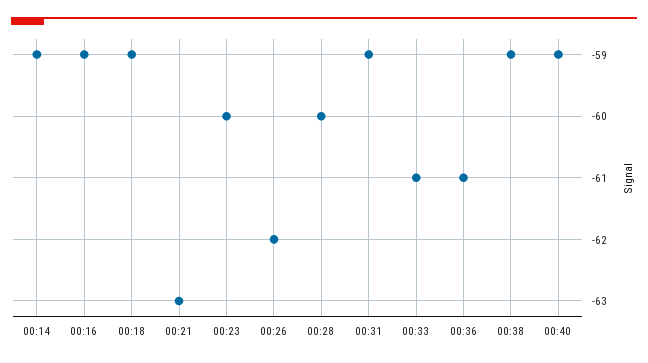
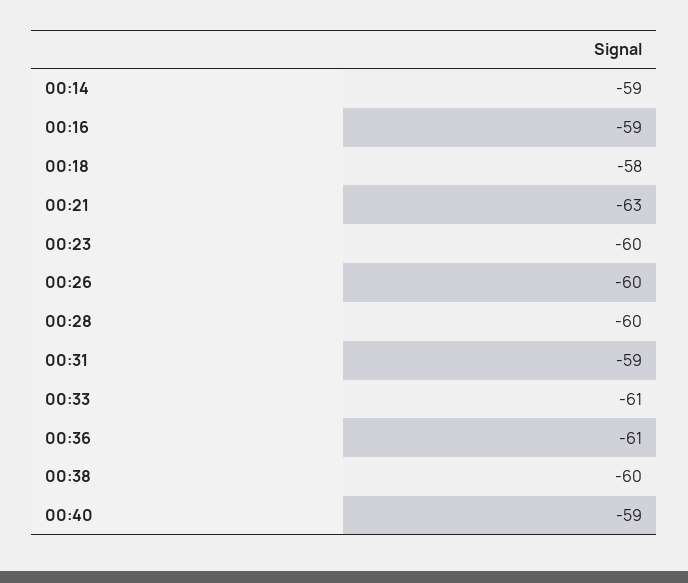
  {
    "00:14": -59,
    "00:16": -59,
-   "00:18": -59,
+   "00:18": -58,
    "00:21": -63,
    "00:23": -60,
-   "00:26": -62,
+   "00:26": -60,
    "00:28": -60,
    "00:31": -59,
    "00:33": -61,
    "00:36": -61,
-   "00:38": -59,
+   "00:38": -60,
    "00:40": -59
  }

